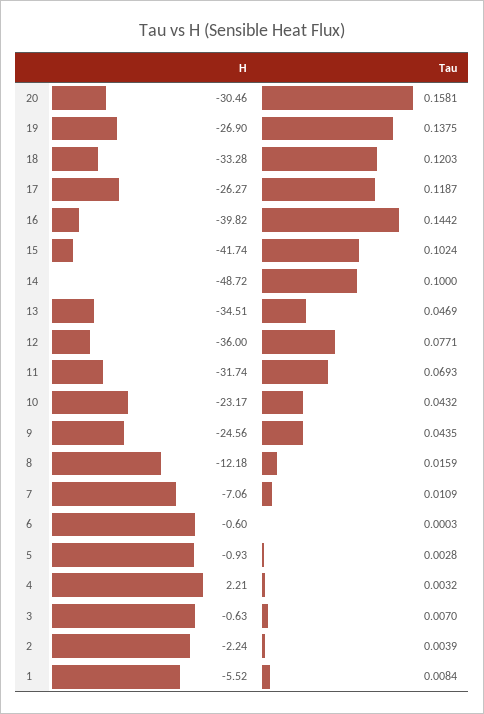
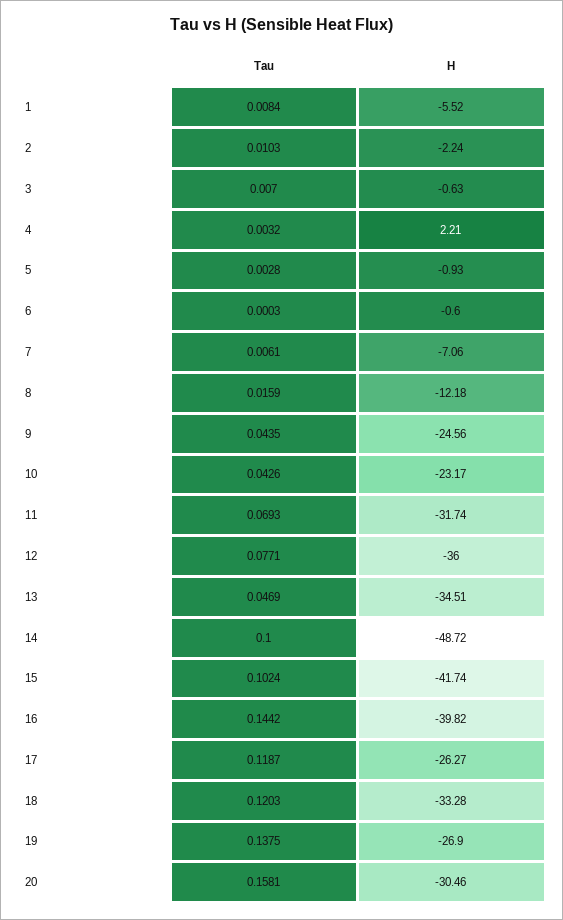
  {
    "H": {
      "20": -30.46,
      "19": -26.9,
      "18": -33.28,
      "17": -26.27,
      "16": -39.82,
      "15": -41.74,
      "14": -48.72,
      "13": -34.51,
      "12": -36,
      "11": -31.74,
      "10": -23.17,
      "9": -24.56,
      "8": -12.18,
      "7": -7.06,
      "6": -0.6,
      "5": -0.93,
      "4": 2.21,
      "3": -0.63,
      "2": -2.24,
      "1": -5.52
    },
    "Tau": {
      "20": 0.1581,
      "19": 0.1375,
      "18": 0.1203,
      "17": 0.1187,
      "16": 0.1442,
      "15": 0.1024,
      "14": 0.1,
      "13": 0.0469,
      "12": 0.0771,
      "11": 0.0693,
-     "10": 0.0432,
+     "10": 0.0426,
      "9": 0.0435,
      "8": 0.0159,
-     "7": 0.0109,
+     "7": 0.0061,
      "6": 0.0003,
      "5": 0.0028,
      "4": 0.0032,
      "3": 0.007,
-     "2": 0.0039,
+     "2": 0.0103,
      "1": 0.0084
    }
  }

